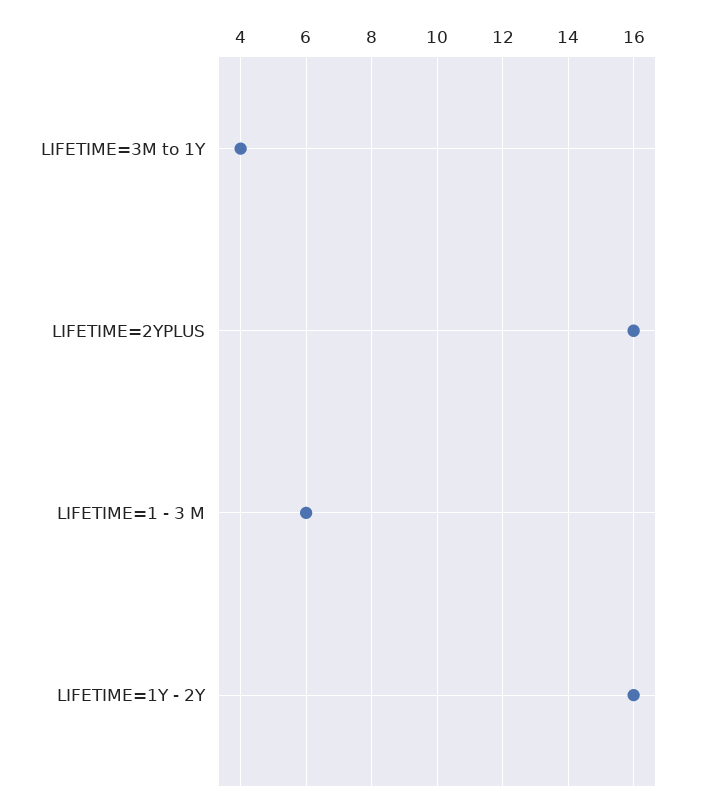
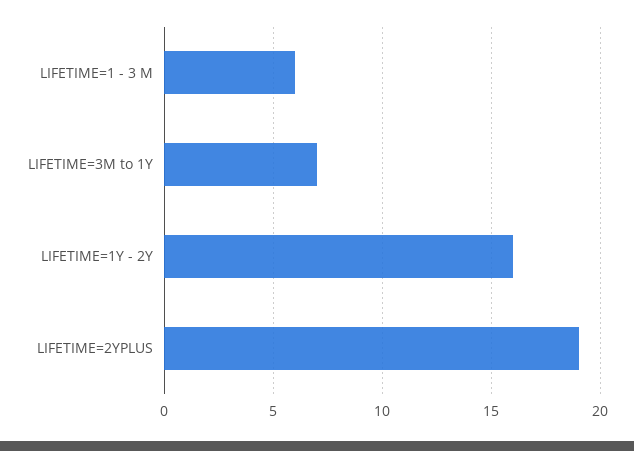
  {
-   "LIFETIME=3M to 1Y": 4,
+   "LIFETIME=3M to 1Y": 7,
-   "LIFETIME=2YPLUS": 16,
+   "LIFETIME=2YPLUS": 19,
    "LIFETIME=1 - 3 M": 6,
    "LIFETIME=1Y - 2Y": 16
  }

